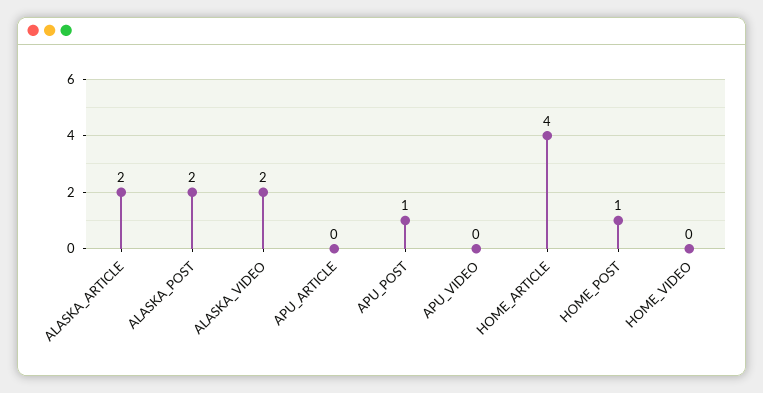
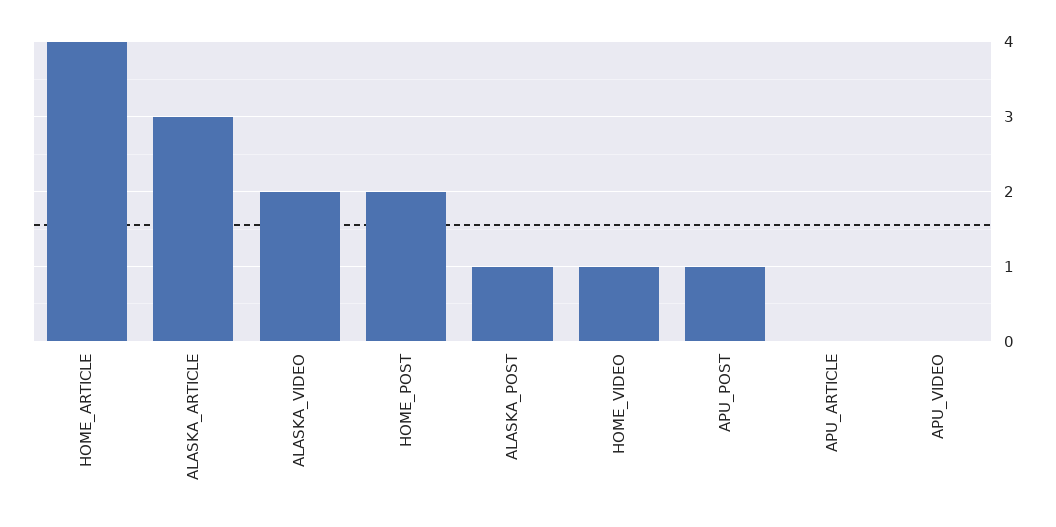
  {
-   "ALASKA_ARTICLE": 2,
+   "ALASKA_ARTICLE": 3,
-   "ALASKA_POST": 2,
+   "ALASKA_POST": 1,
    "ALASKA_VIDEO": 2,
    "APU_ARTICLE": 0,
    "APU_POST": 1,
    "APU_VIDEO": 0,
    "HOME_ARTICLE": 4,
-   "HOME_POST": 1,
+   "HOME_POST": 2,
-   "HOME_VIDEO": 0
+   "HOME_VIDEO": 1
  }

